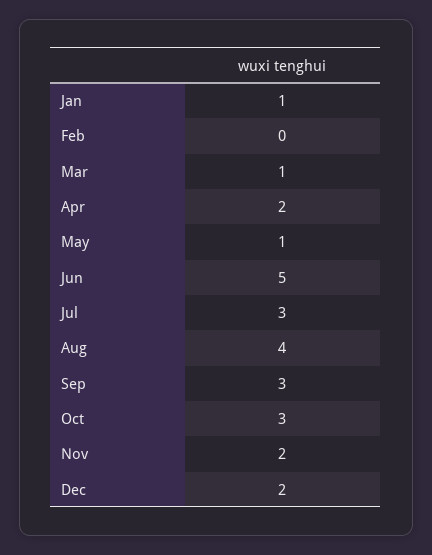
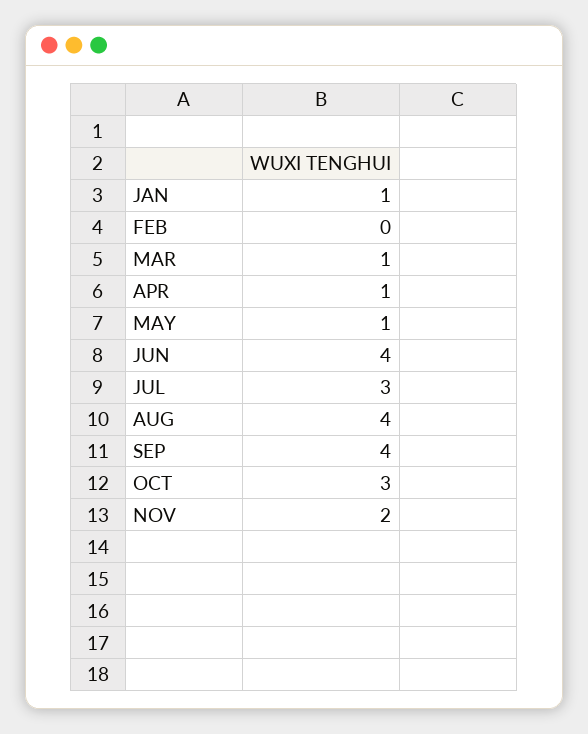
  {
    "Jan": 1,
    "Feb": 0,
    "Mar": 1,
-   "Apr": 2,
+   "Apr": 1,
    "May": 1,
-   "Jun": 5,
+   "Jun": 4,
    "Jul": 3,
    "Aug": 4,
-   "Sep": 3,
+   "Sep": 4,
    "Oct": 3,
-   "Nov": 2,
+   "Nov": 2
-   "Dec": 2
  }

